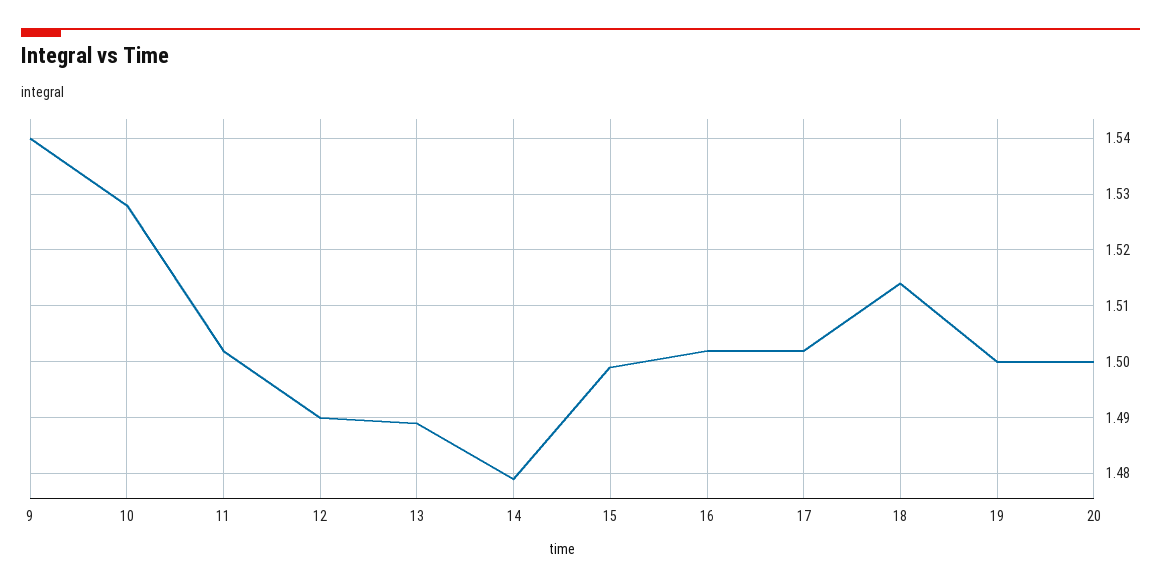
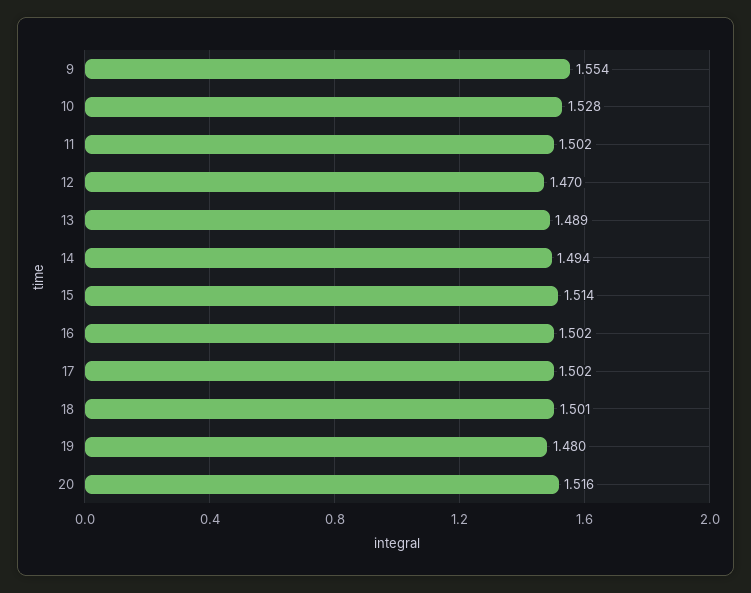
  {
-   "9": 1.54,
+   "9": 1.554,
    "10": 1.528,
    "11": 1.502,
-   "12": 1.49,
+   "12": 1.47,
    "13": 1.489,
-   "14": 1.48,
+   "14": 1.494,
-   "15": 1.5,
+   "15": 1.514,
    "16": 1.502,
    "17": 1.502,
-   "18": 1.515,
+   "18": 1.501,
-   "19": 1.5,
+   "19": 1.48,
-   "20": 1.5
+   "20": 1.516
  }

